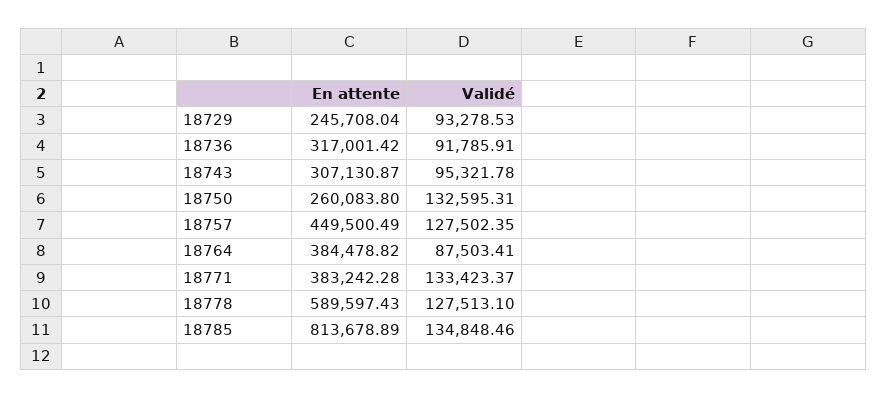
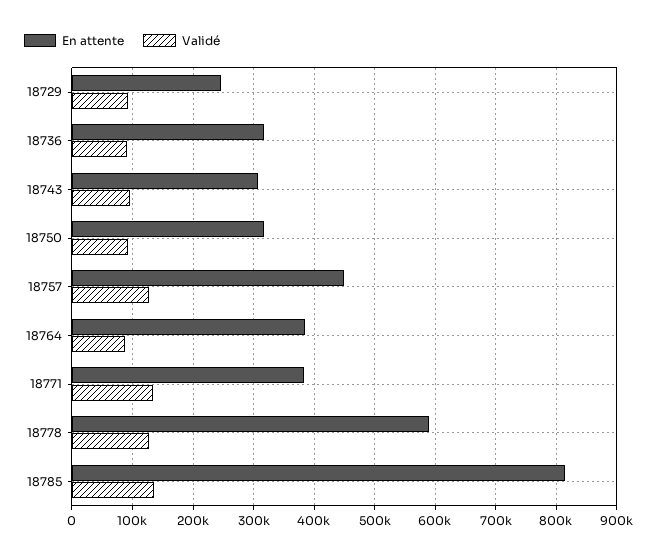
  {
    "En attente": {
      "18729": 245708.04,
      "18736": 317001.42,
      "18743": 307130.87,
-     "18750": 260083.8,
+     "18750": 320000,
      "18757": 449500.49,
      "18764": 384478.82,
      "18771": 383242.28,
      "18778": 589597.43,
      "18785": 813678.89
    },
    "Validé": {
      "18729": 93278.53,
      "18736": 91785.91,
      "18743": 95321.78,
-     "18750": 132595.31,
+     "18750": 90000,
      "18757": 127502.35,
      "18764": 87503.41,
      "18771": 133423.37,
      "18778": 127513.1,
      "18785": 134848.46
    }
  }

